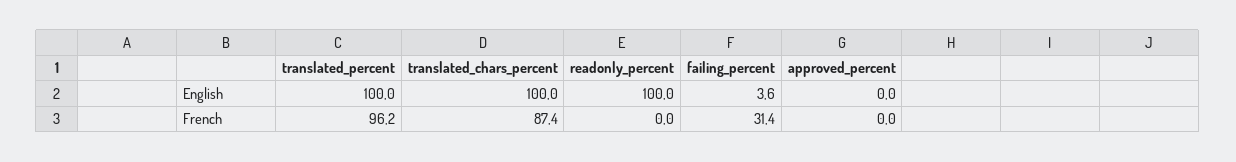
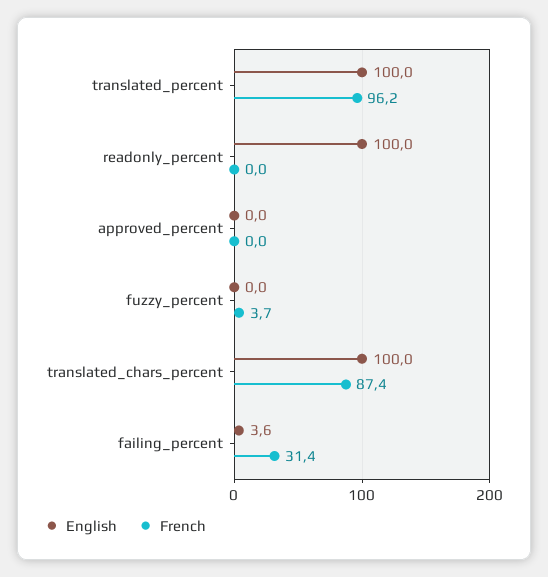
  {
    "English": {
      "translated_percent": 100,
      "translated_chars_percent": 100,
      "readonly_percent": 100,
      "failing_percent": 3.6,
-     "approved_percent": 0
+     "approved_percent": 0,
+     "fuzzy_percent": 0
    },
    "French": {
      "translated_percent": 96.2,
      "translated_chars_percent": 87.4,
      "readonly_percent": 0,
      "failing_percent": 31.4,
-     "approved_percent": 0
+     "approved_percent": 0,
+     "fuzzy_percent": 3.7
    }
  }

